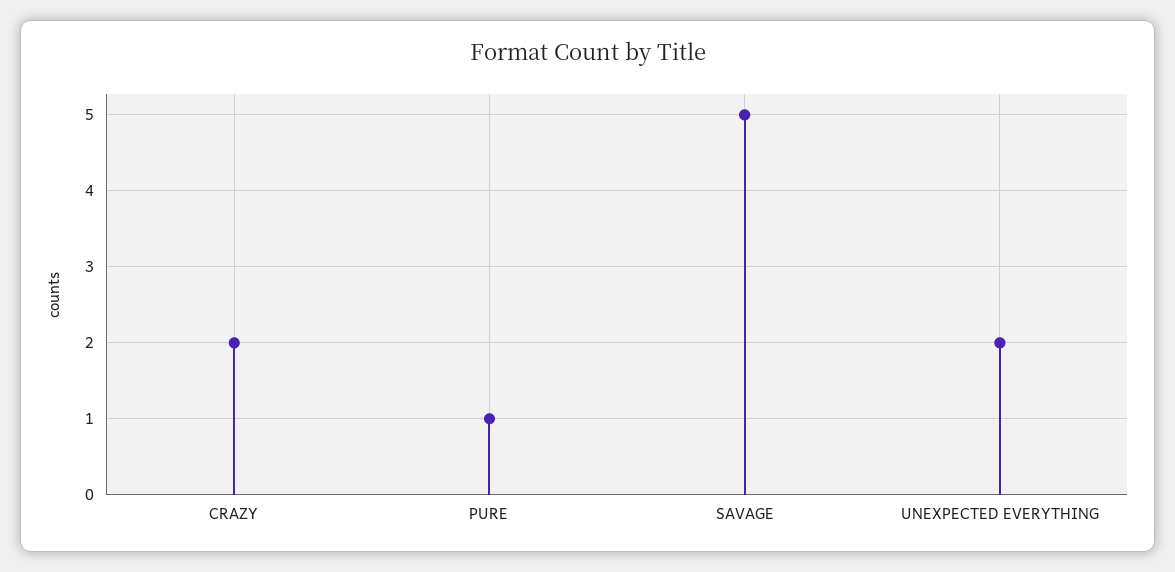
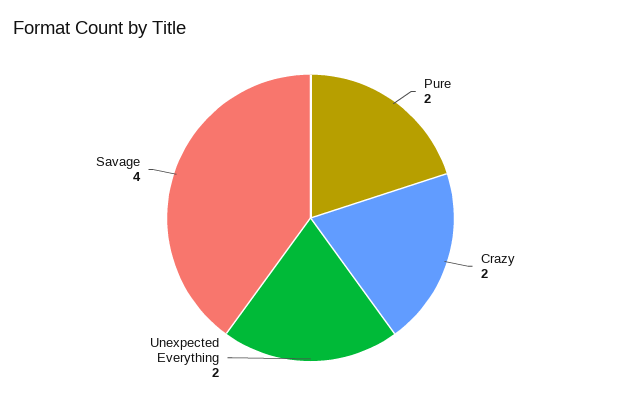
  {
    "CRAZY": 2,
-   "PURE": 1,
+   "PURE": 2,
-   "SAVAGE": 5,
+   "SAVAGE": 4,
    "UNEXPECTED EVERYTHING": 2
  }

